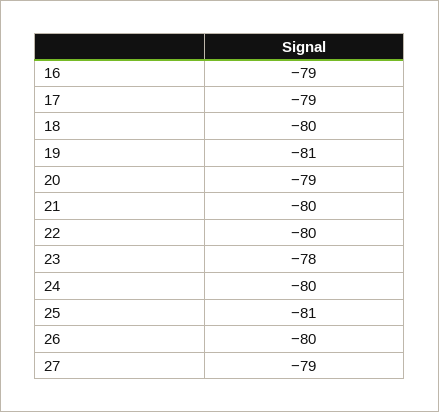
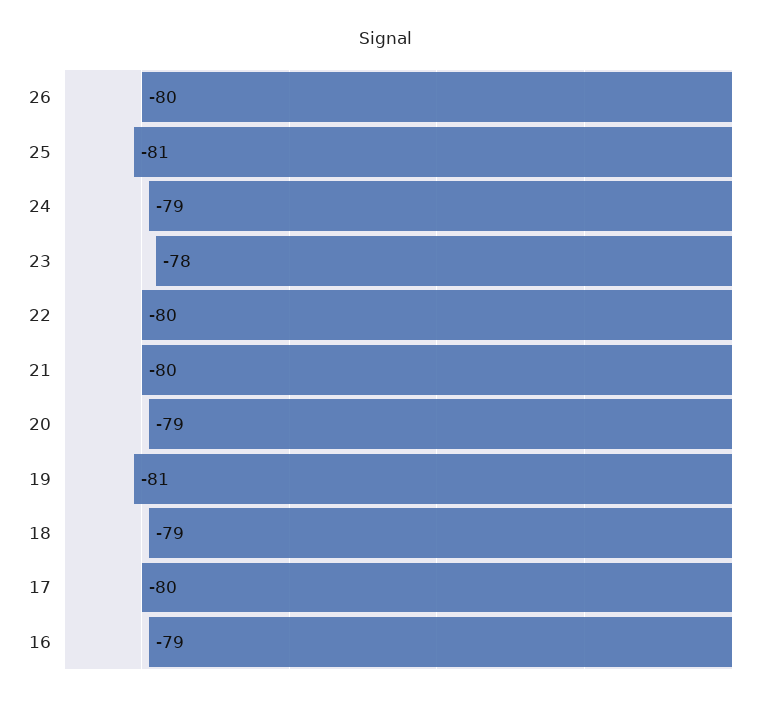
  {
    "16": -79,
-   "17": -79,
+   "17": -80,
-   "18": -80,
+   "18": -79,
    "19": -81,
    "20": -79,
    "21": -80,
    "22": -80,
    "23": -78,
-   "24": -80,
+   "24": -79,
    "25": -81,
-   "26": -80,
+   "26": -80
-   "27": -79
  }

